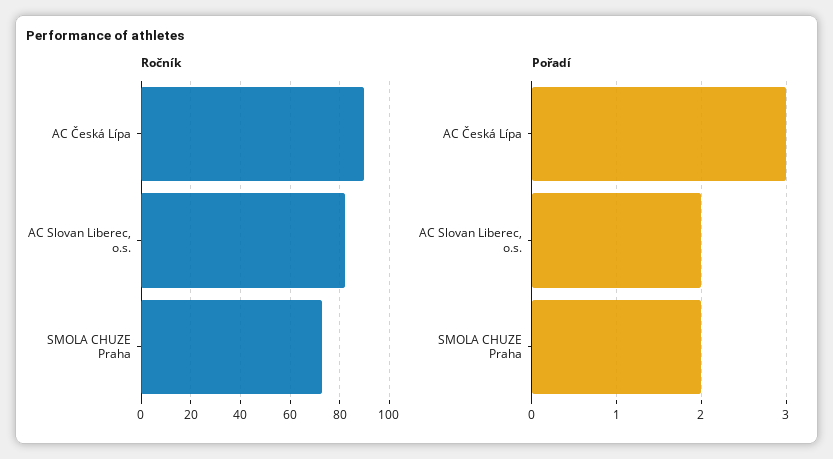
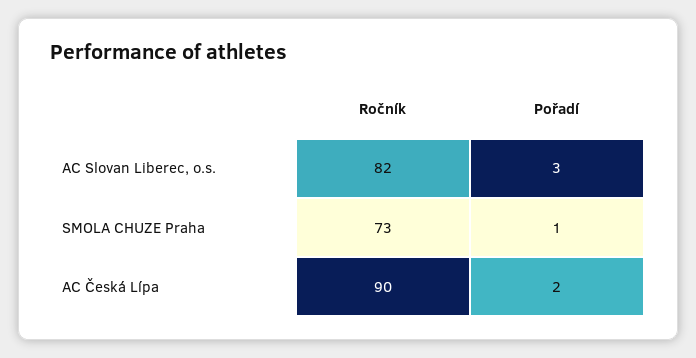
  {
    "Ročník": {
      "AC Česká Lípa": 90,
      "AC Slovan Liberec, o.s.": 82,
      "SMOLA CHUZE Praha": 73
    },
    "Pořadí": {
-     "AC Česká Lípa": 3,
+     "AC Česká Lípa": 2,
-     "AC Slovan Liberec, o.s.": 2,
+     "AC Slovan Liberec, o.s.": 3,
-     "SMOLA CHUZE Praha": 2
+     "SMOLA CHUZE Praha": 1
    }
  }

